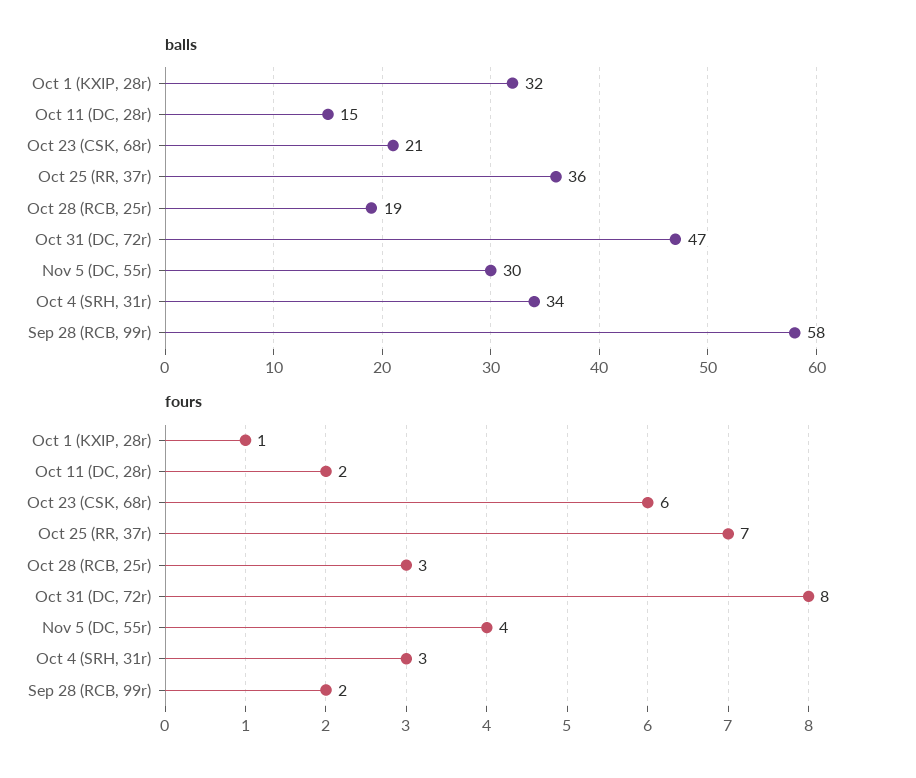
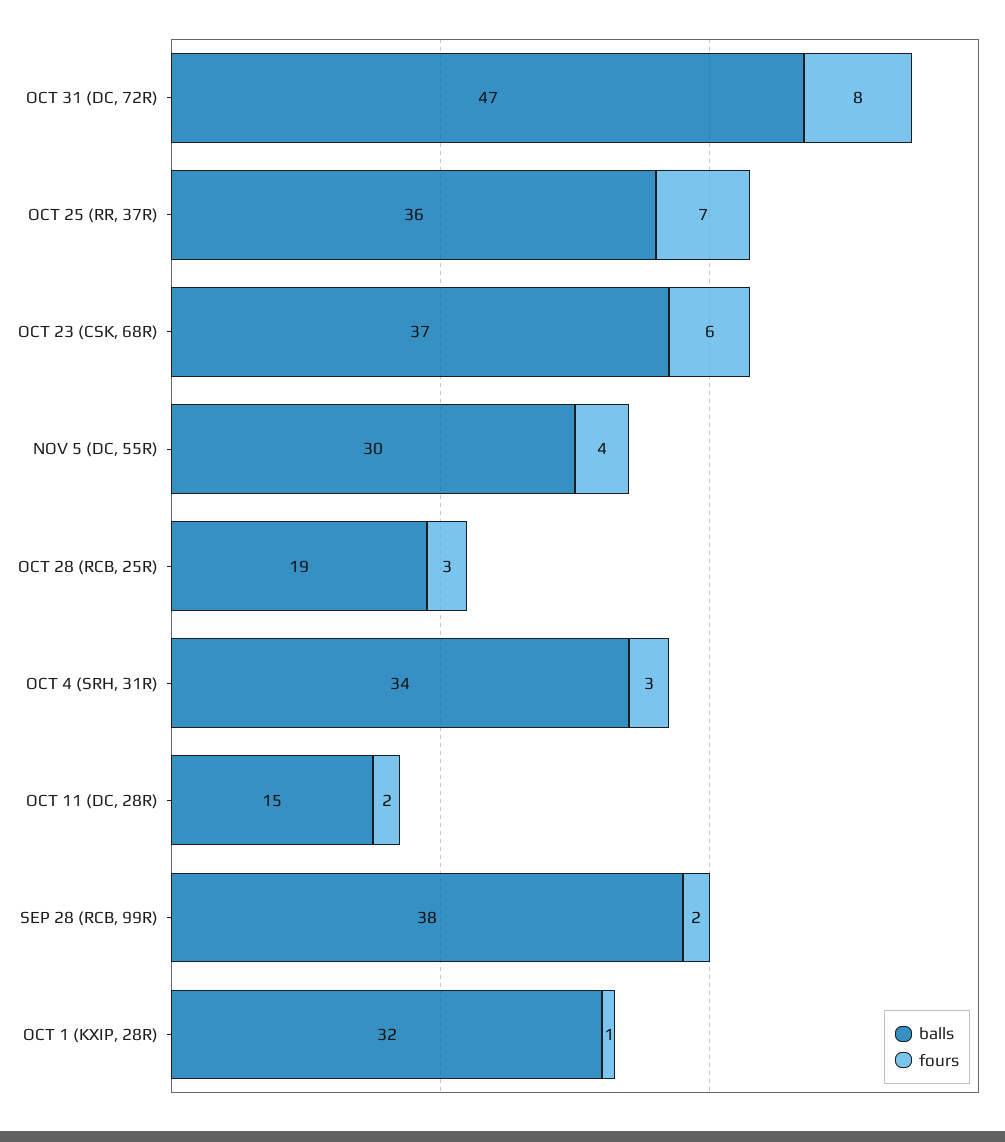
  {
    "balls": {
      "Oct 1 (KXIP, 28r)": 32,
      "Oct 11 (DC, 28r)": 15,
-     "Oct 23 (CSK, 68r)": 21,
+     "Oct 23 (CSK, 68r)": 37,
      "Oct 25 (RR, 37r)": 36,
      "Oct 28 (RCB, 25r)": 19,
      "Oct 31 (DC, 72r)": 47,
      "Nov 5 (DC, 55r)": 30,
      "Oct 4 (SRH, 31r)": 34,
-     "Sep 28 (RCB, 99r)": 58
+     "Sep 28 (RCB, 99r)": 38
    },
    "fours": {
      "Oct 1 (KXIP, 28r)": 1,
      "Oct 11 (DC, 28r)": 2,
      "Oct 23 (CSK, 68r)": 6,
      "Oct 25 (RR, 37r)": 7,
      "Oct 28 (RCB, 25r)": 3,
      "Oct 31 (DC, 72r)": 8,
      "Nov 5 (DC, 55r)": 4,
      "Oct 4 (SRH, 31r)": 3,
      "Sep 28 (RCB, 99r)": 2
    }
  }

